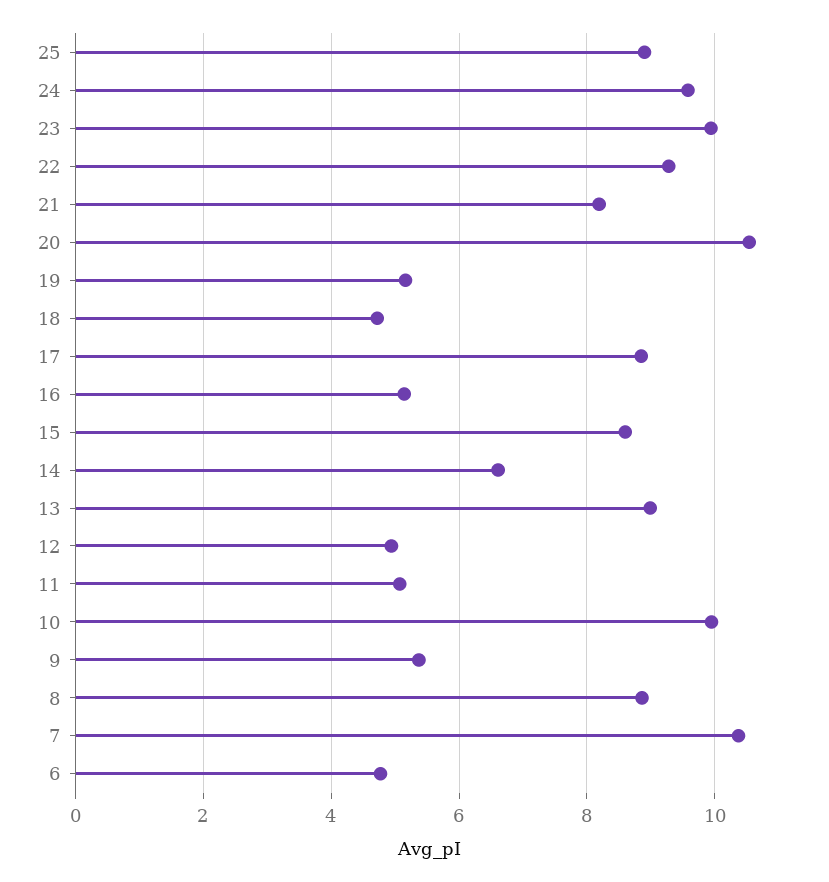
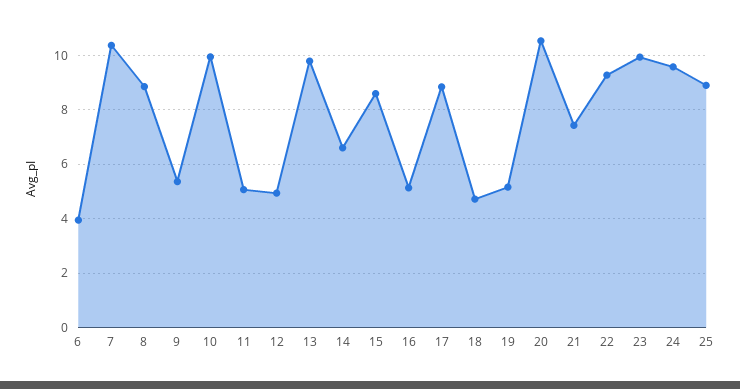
  {
    "25": 9,
    "24": 9.6,
    "23": 10,
    "22": 9.2,
-   "21": 8.2,
+   "21": 7.5,
    "20": 10.6,
    "19": 5.2,
    "18": 4.8,
    "17": 8.8,
    "16": 5.2,
    "15": 8.6,
    "14": 6.6,
-   "13": 9,
+   "13": 9.75,
    "12": 5,
    "11": 5,
    "10": 10,
    "9": 5.4,
    "8": 8.8,
    "7": 10.4,
-   "6": 4.8
+   "6": 4
  }

